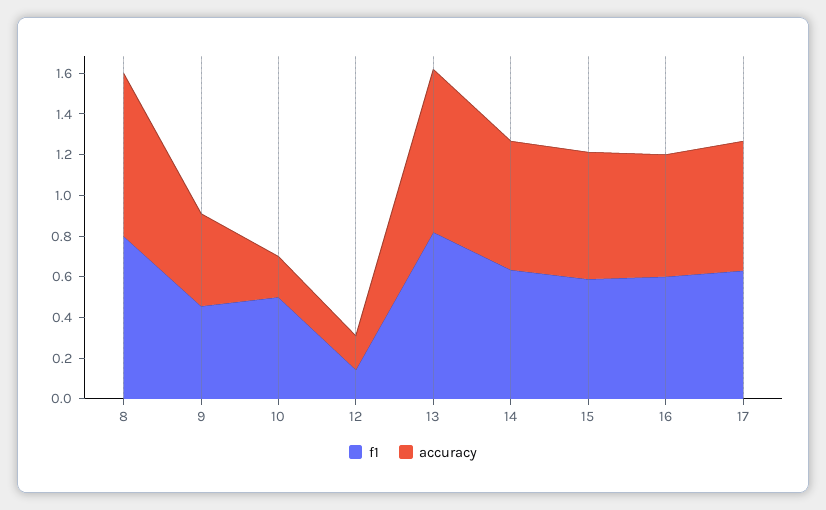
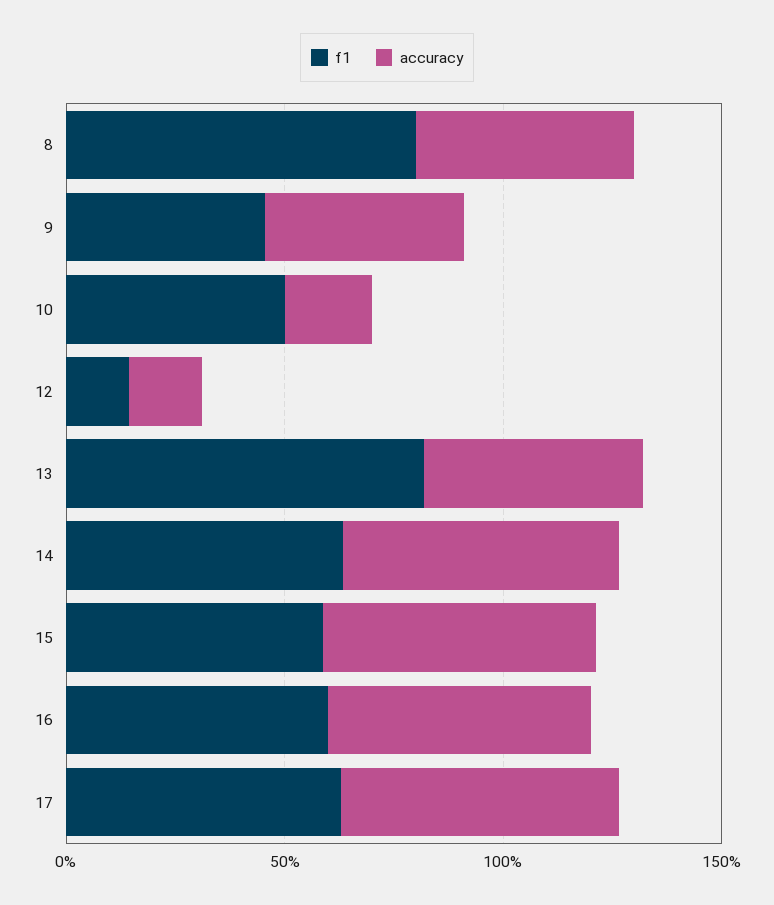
  {
    "f1": {
      "8": 0.8,
      "9": 0.45,
      "10": 0.5,
      "12": 0.15,
      "13": 0.8,
      "14": 0.65,
      "15": 0.6,
      "16": 0.6,
      "17": 0.65
    },
    "accuracy": {
-     "8": 0.8,
+     "8": 0.5,
      "9": 0.45,
      "10": 0.2,
      "12": 0.15,
-     "13": 0.8,
+     "13": 0.5,
      "14": 0.65,
      "15": 0.65,
      "16": 0.6,
      "17": 0.65
    }
  }

